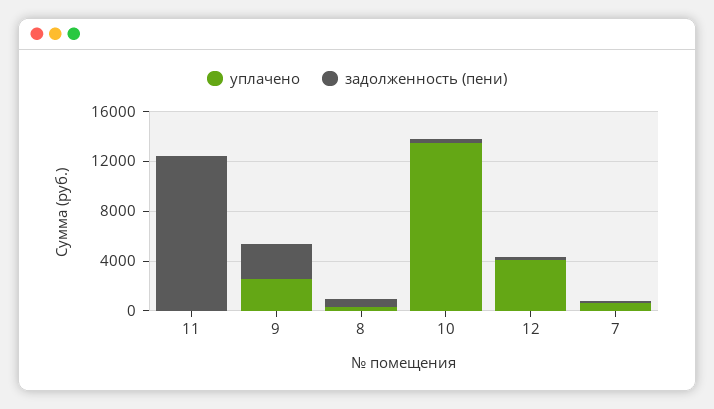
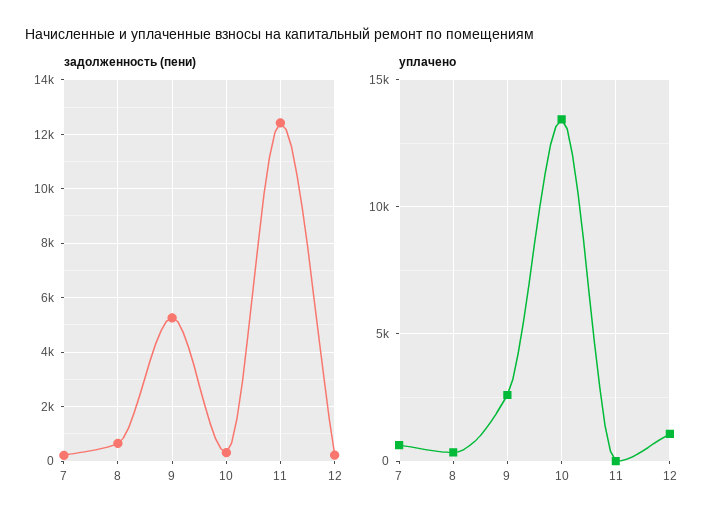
  {
    "уплачено": {
      "11": 0,
      "9": 2500,
      "8": 500,
      "10": 13500,
-     "12": 4000,
+     "12": 1000,
      "7": 500
    },
    "задолженность (пени)": {
      "11": 12500,
-     "9": 3000,
+     "9": 5250,
      "8": 750,
      "10": 250,
      "12": 250,
      "7": 250
    }
  }

